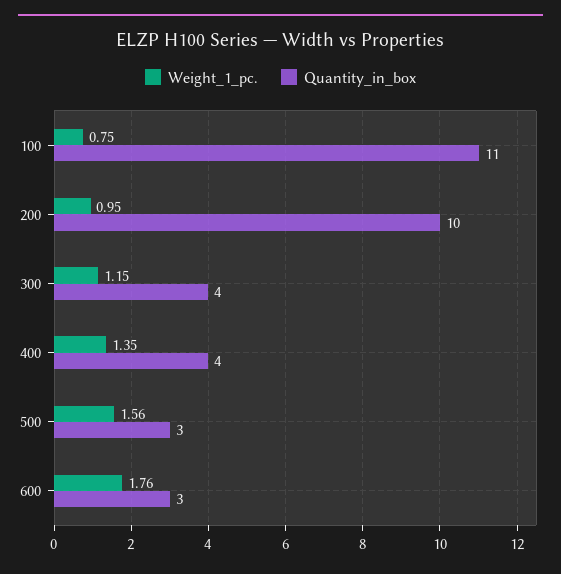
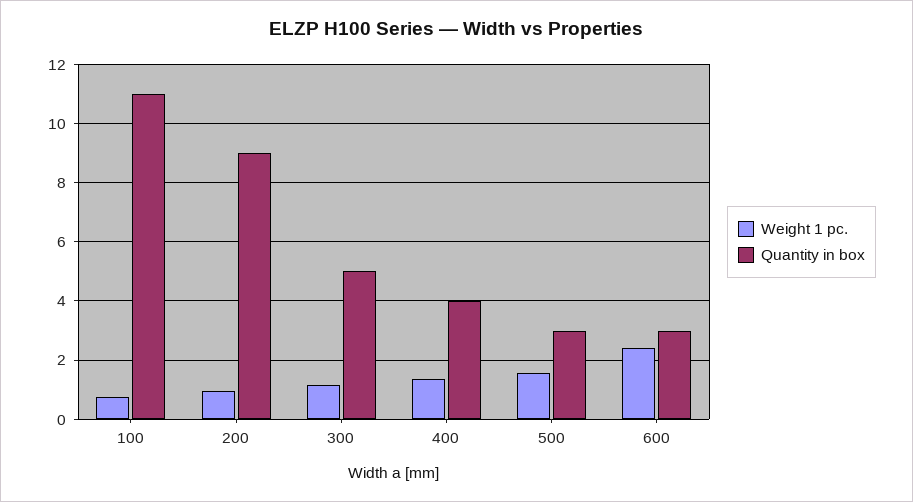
  {
    "Weight_1_pc.": {
      "100": 0.75,
      "200": 0.95,
      "300": 1.15,
      "400": 1.35,
      "500": 1.56,
-     "600": 1.76
+     "600": 2.5
    },
    "Quantity_in_box": {
      "100": 11,
-     "200": 10,
+     "200": 9,
-     "300": 4,
+     "300": 5,
      "400": 4,
      "500": 3,
      "600": 3
    }
  }

